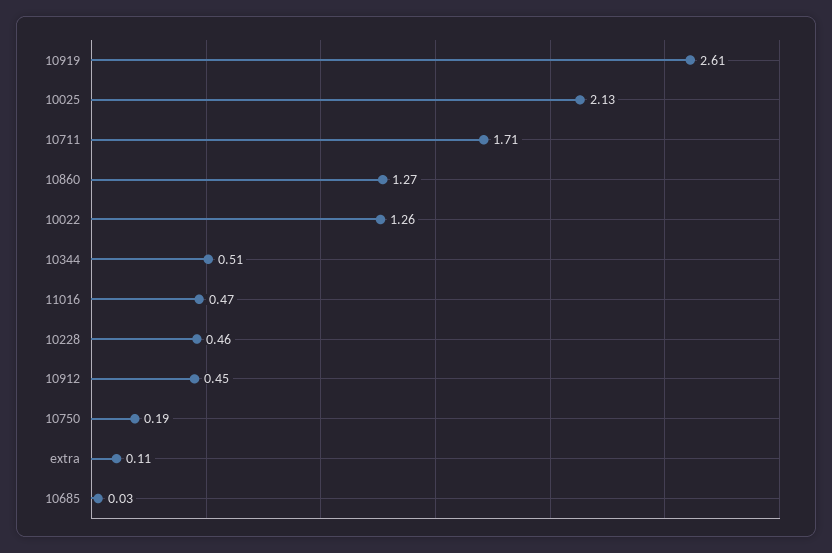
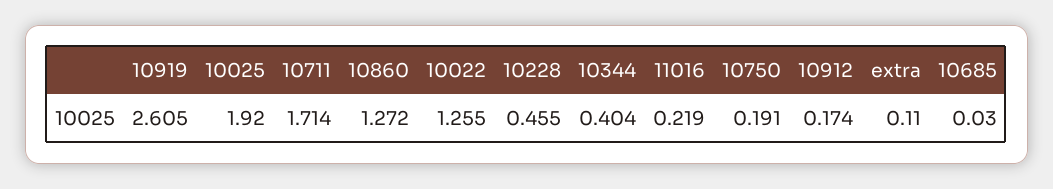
  {
    "10919": 2.605,
-   "10025": 2.13,
+   "10025": 1.92,
    "10711": 1.714,
    "10860": 1.272,
    "10022": 1.255,
-   "10344": 0.51,
+   "10344": 0.404,
-   "11016": 0.47,
+   "11016": 0.219,
    "10228": 0.455,
-   "10912": 0.45,
+   "10912": 0.174,
    "10750": 0.191,
    "extra": 0.11,
    "10685": 0.03
  }

